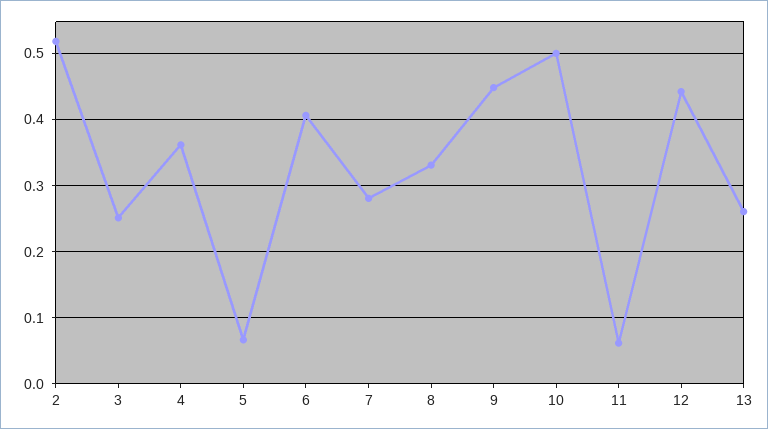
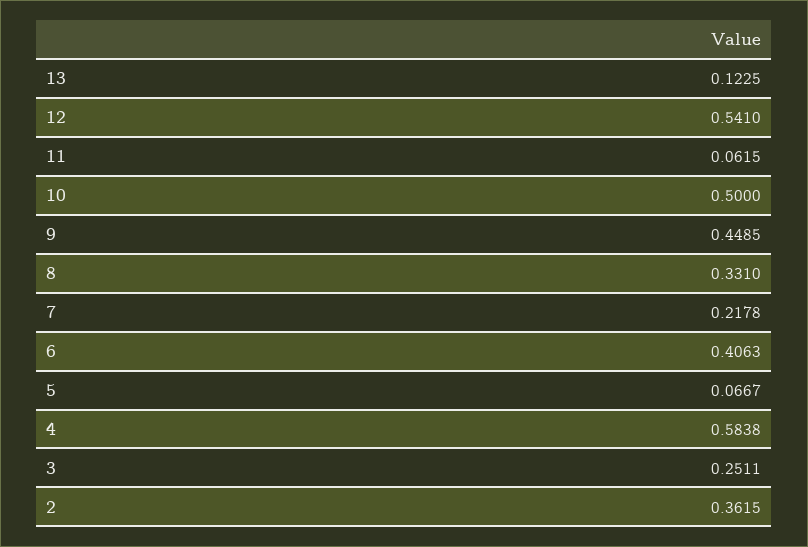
  {
-   "2": 0.52,
+   "2": 0.3615,
    "3": 0.2511,
-   "4": 0.36,
+   "4": 0.5838,
    "5": 0.0667,
    "6": 0.4063,
-   "7": 0.28,
+   "7": 0.2178,
    "8": 0.331,
    "9": 0.4485,
    "10": 0.5,
    "11": 0.0615,
-   "12": 0.44,
+   "12": 0.541,
-   "13": 0.26
+   "13": 0.1225
  }

